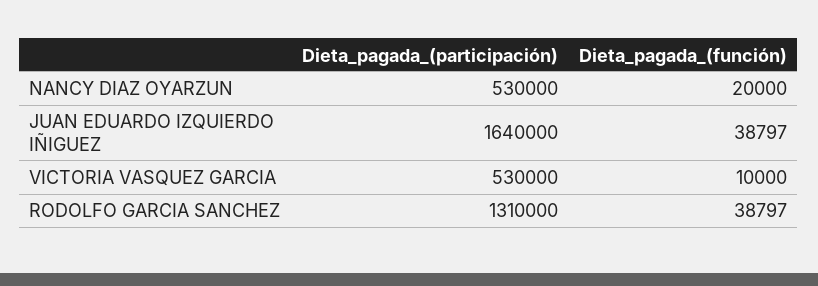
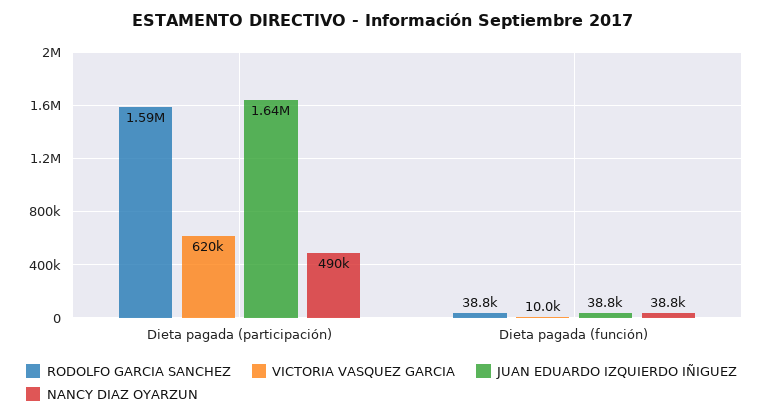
  {
    "NANCY DIAZ OYARZUN": {
-     "Dieta_pagada_(participación)": 530000,
+     "Dieta_pagada_(participación)": 490000,
-     "Dieta_pagada_(función)": 20000
+     "Dieta_pagada_(función)": 38800
    },
    "JUAN EDUARDO IZQUIERDO IÑIGUEZ": {
      "Dieta_pagada_(participación)": 1640000,
      "Dieta_pagada_(función)": 38797
    },
    "VICTORIA VASQUEZ GARCIA": {
-     "Dieta_pagada_(participación)": 530000,
+     "Dieta_pagada_(participación)": 620000,
      "Dieta_pagada_(función)": 10000
    },
    "RODOLFO GARCIA SANCHEZ": {
-     "Dieta_pagada_(participación)": 1310000,
+     "Dieta_pagada_(participación)": 1590000,
      "Dieta_pagada_(función)": 38797
    }
  }

